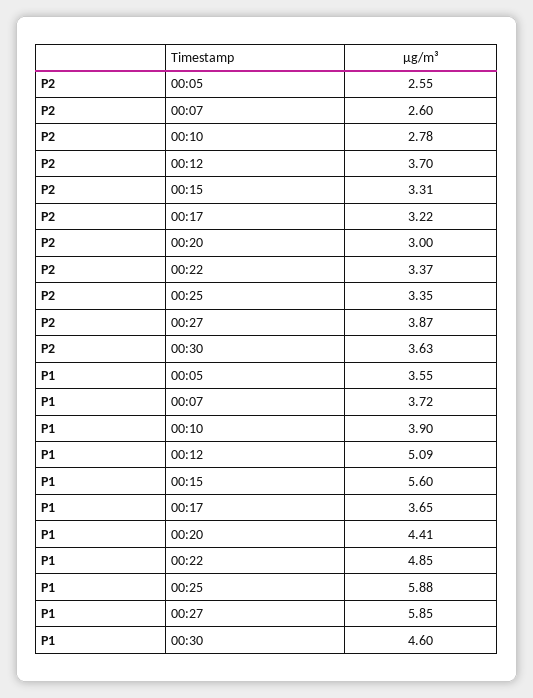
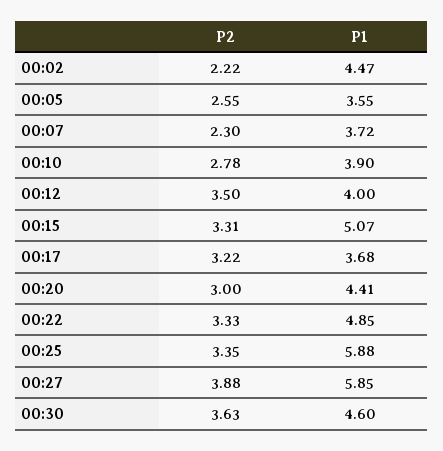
  {
    "P2": {
      "00:05": 2.55,
-     "00:07": 2.6,
+     "00:07": 2.3,
      "00:10": 2.78,
-     "00:12": 3.7,
+     "00:12": 3.5,
      "00:15": 3.31,
      "00:17": 3.22,
      "00:20": 3,
-     "00:22": 3.37,
+     "00:22": 3.33,
      "00:25": 3.35,
-     "00:27": 3.87,
+     "00:27": 3.88,
-     "00:30": 3.63
+     "00:30": 3.63,
+     "00:02": 2.22
    },
    "P1": {
      "00:05": 3.55,
      "00:07": 3.72,
      "00:10": 3.9,
-     "00:12": 5.09,
+     "00:12": 4,
-     "00:15": 5.6,
+     "00:15": 5.07,
-     "00:17": 3.65,
+     "00:17": 3.68,
      "00:20": 4.41,
      "00:22": 4.85,
      "00:25": 5.88,
      "00:27": 5.85,
-     "00:30": 4.6
+     "00:30": 4.6,
+     "00:02": 4.47
    }
  }

